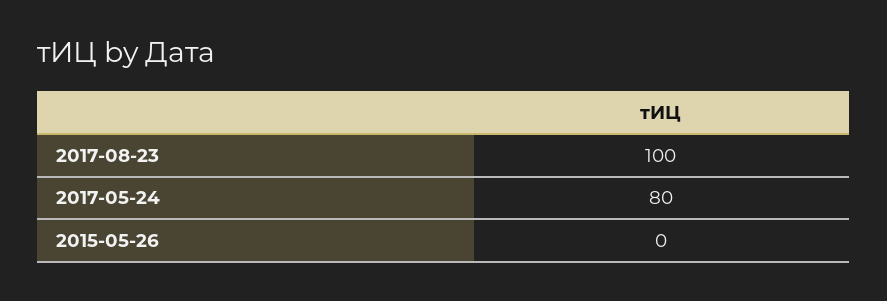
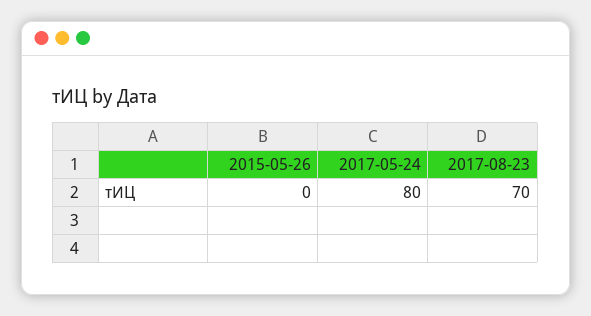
  {
-   "2017-08-23": 100,
+   "2017-08-23": 70,
    "2017-05-24": 80,
    "2015-05-26": 0
  }

